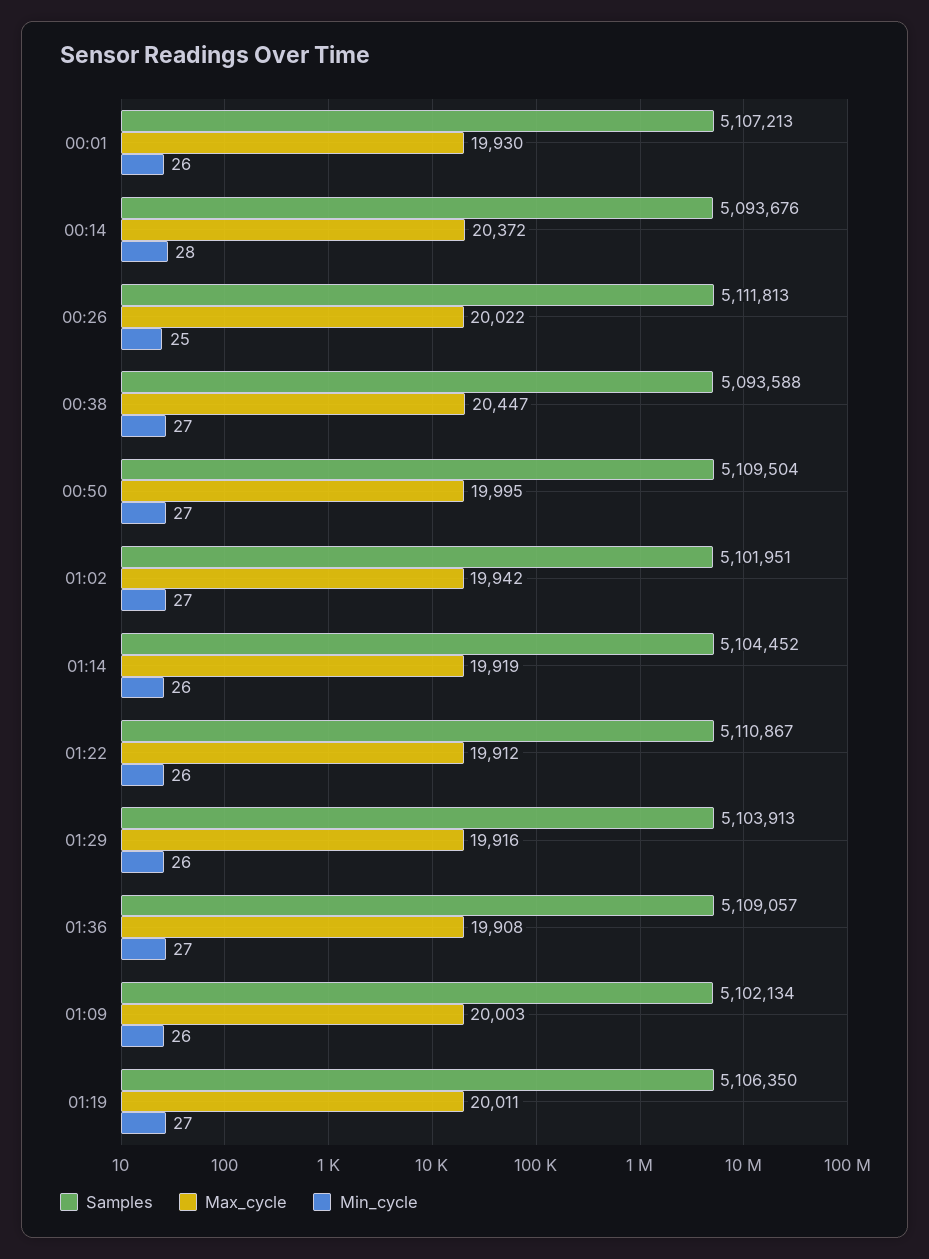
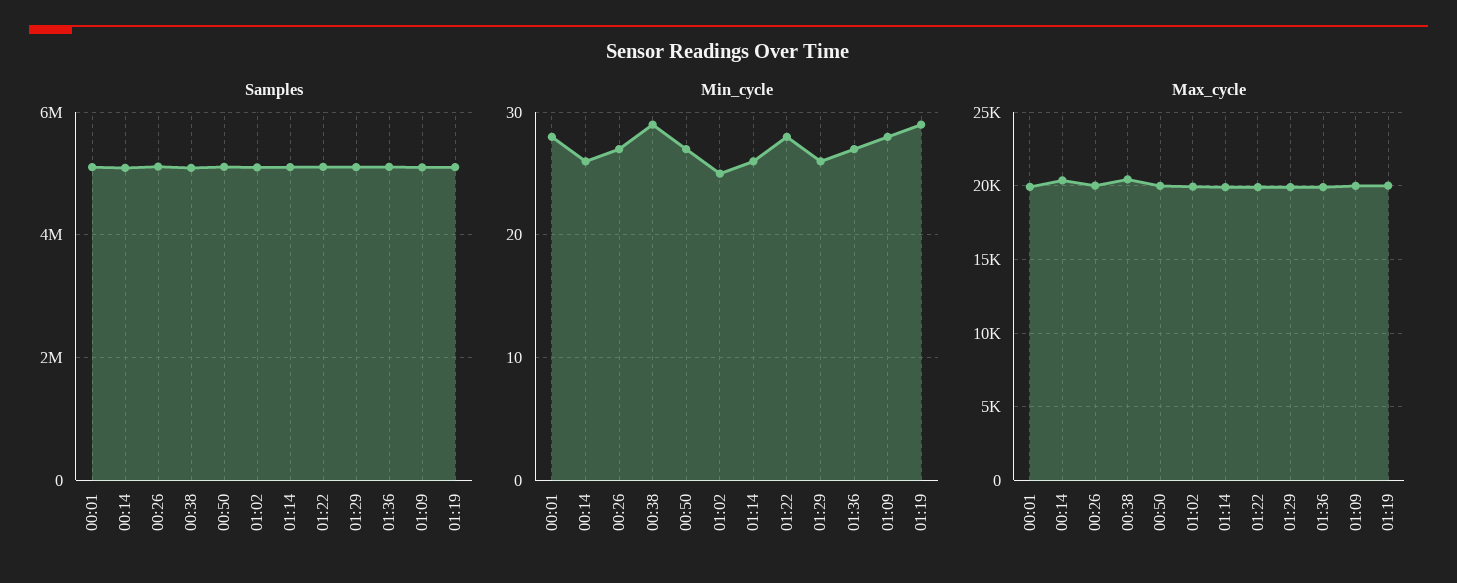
  {
    "Samples": {
      "00:01": 5107213,
      "00:14": 5093676,
      "00:26": 5111813,
      "00:38": 5093588,
      "00:50": 5109504,
      "01:02": 5101951,
      "01:14": 5104452,
      "01:22": 5110867,
      "01:29": 5103913,
      "01:36": 5109057,
      "01:09": 5102134,
      "01:19": 5106350
    },
    "Max_cycle": {
      "00:01": 19930,
      "00:14": 20372,
      "00:26": 20022,
      "00:38": 20447,
      "00:50": 19995,
      "01:02": 19942,
      "01:14": 19919,
      "01:22": 19912,
      "01:29": 19916,
      "01:36": 19908,
      "01:09": 20003,
      "01:19": 20011
    },
    "Min_cycle": {
-     "00:01": 26,
+     "00:01": 28,
-     "00:14": 28,
+     "00:14": 26,
-     "00:26": 25,
+     "00:26": 27,
-     "00:38": 27,
+     "00:38": 29,
      "00:50": 27,
-     "01:02": 27,
+     "01:02": 25,
      "01:14": 26,
-     "01:22": 26,
+     "01:22": 28,
      "01:29": 26,
      "01:36": 27,
-     "01:09": 26,
+     "01:09": 28,
-     "01:19": 27
+     "01:19": 29
    }
  }

